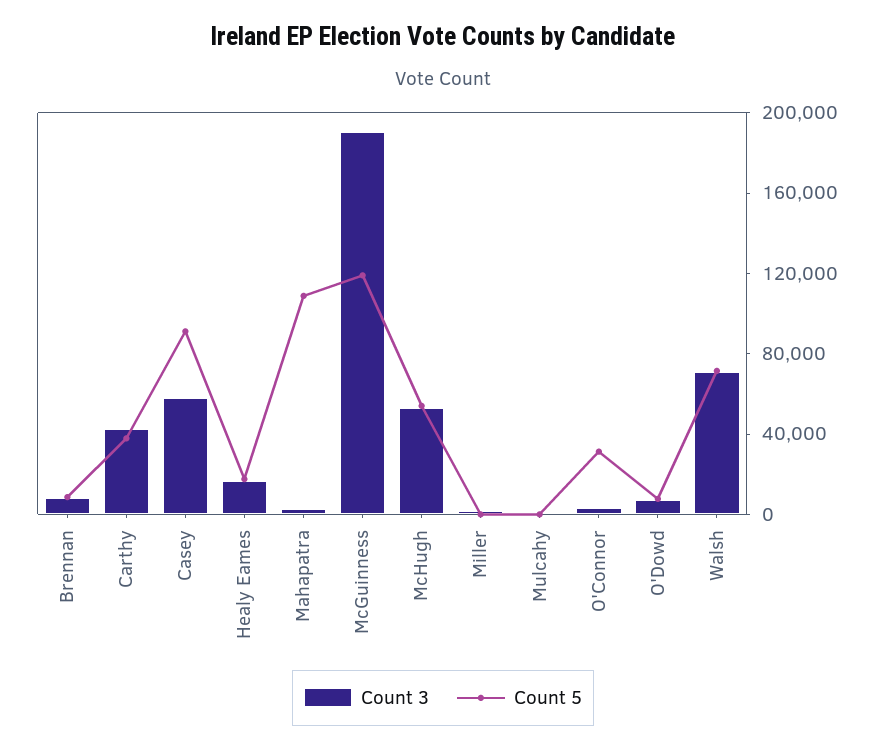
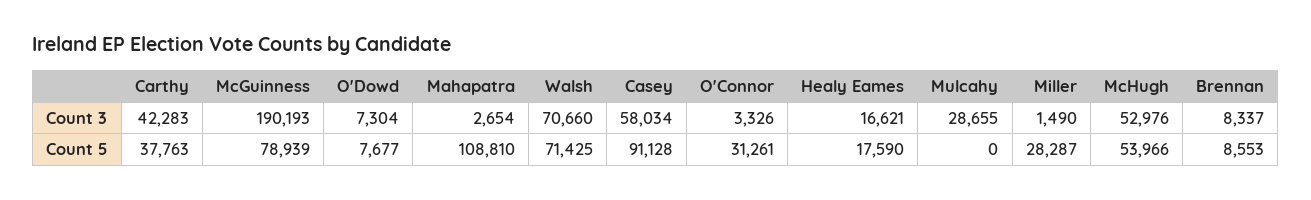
  {
    "Count 3": {
      "Brennan": 8337,
      "Carthy": 42283,
      "Casey": 58034,
      "Healy Eames": 16621,
      "Mahapatra": 2654,
      "McGuinness": 190193,
      "McHugh": 52976,
      "Miller": 1490,
-     "Mulcahy": 0,
+     "Mulcahy": 28655,
      "O'Connor": 3326,
      "O'Dowd": 7304,
      "Walsh": 70660
    },
    "Count 5": {
      "Brennan": 8553,
      "Carthy": 37763,
      "Casey": 91128,
      "Healy Eames": 17590,
      "Mahapatra": 108810,
-     "McGuinness": 120000,
+     "McGuinness": 78939,
      "McHugh": 53966,
-     "Miller": 0,
+     "Miller": 28287,
      "Mulcahy": 0,
      "O'Connor": 31261,
      "O'Dowd": 7677,
      "Walsh": 71425
    }
  }

